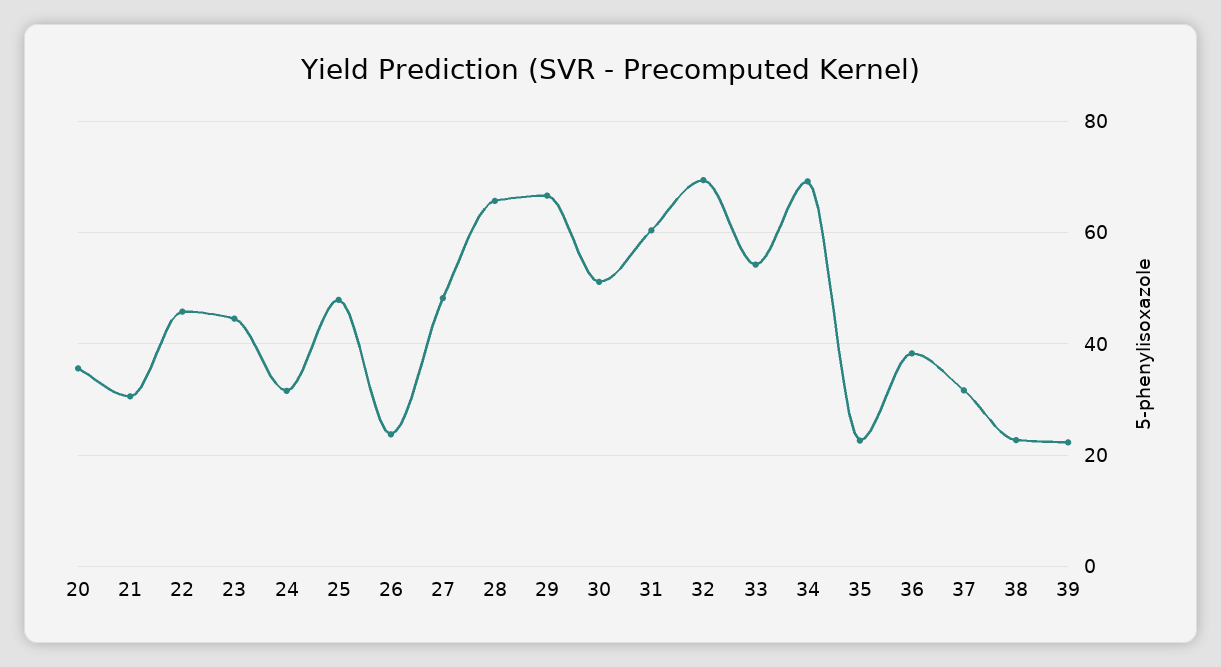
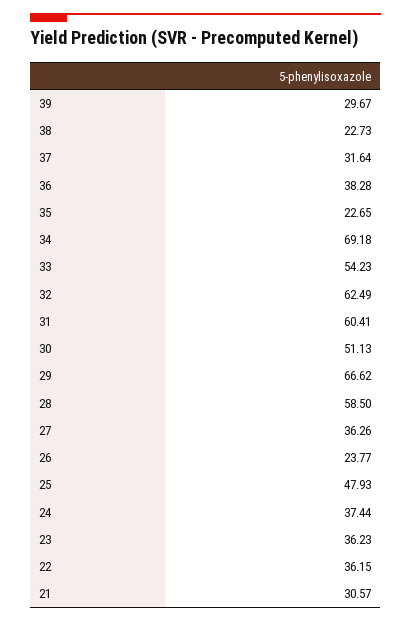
  {
-   "20": 36,
    "21": 30.57,
-   "22": 46,
+   "22": 36.15,
-   "23": 44,
+   "23": 36.23,
-   "24": 32,
+   "24": 37.44,
    "25": 47.93,
    "26": 23.77,
-   "27": 48,
+   "27": 36.26,
-   "28": 66,
+   "28": 58.5,
    "29": 66.62,
    "30": 51.13,
    "31": 60.41,
-   "32": 70,
+   "32": 62.49,
    "33": 54.23,
    "34": 69.18,
    "35": 22.65,
    "36": 38.28,
    "37": 31.64,
    "38": 22.73,
-   "39": 22
+   "39": 29.67
  }

